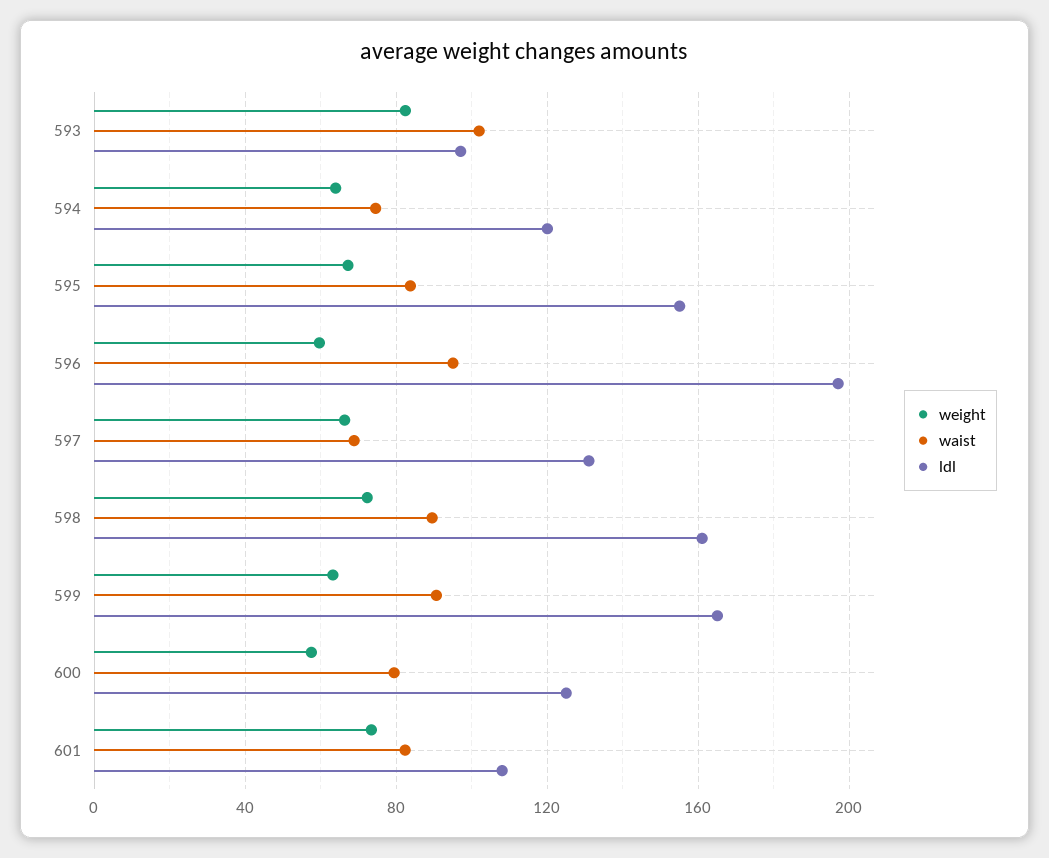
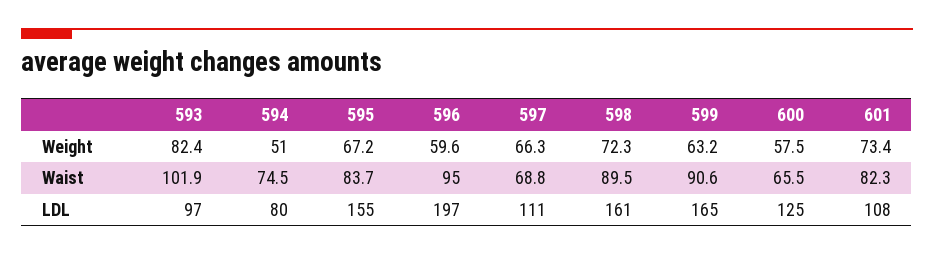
  {
    "weight": {
      "593": 82.4,
-     "594": 65,
+     "594": 51,
      "595": 67.2,
      "596": 59.6,
      "597": 66.3,
      "598": 72.3,
      "599": 63.2,
      "600": 57.5,
      "601": 73.4
    },
    "waist": {
      "593": 101.9,
      "594": 74.5,
      "595": 83.7,
      "596": 95,
      "597": 68.8,
      "598": 89.5,
      "599": 90.6,
-     "600": 80,
+     "600": 65.5,
      "601": 82.3
    },
    "ldl": {
      "593": 97,
-     "594": 120,
+     "594": 80,
      "595": 155,
      "596": 197,
-     "597": 130,
+     "597": 111,
      "598": 161,
      "599": 165,
      "600": 125,
      "601": 108
    }
  }

